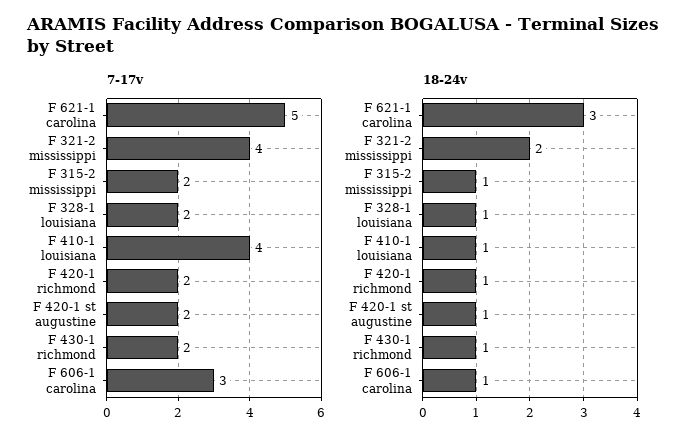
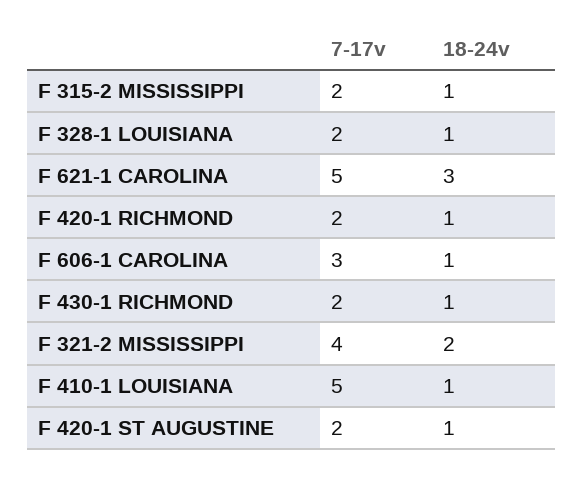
  {
    "7-17v": {
      "F 621-1 carolina": 5,
      "F 321-2 mississippi": 4,
      "F 315-2 mississippi": 2,
      "F 328-1 louisiana": 2,
-     "F 410-1 louisiana": 4,
+     "F 410-1 louisiana": 5,
      "F 420-1 richmond": 2,
      "F 420-1 st augustine": 2,
      "F 430-1 richmond": 2,
      "F 606-1 carolina": 3
    },
    "18-24v": {
      "F 621-1 carolina": 3,
      "F 321-2 mississippi": 2,
      "F 315-2 mississippi": 1,
      "F 328-1 louisiana": 1,
      "F 410-1 louisiana": 1,
      "F 420-1 richmond": 1,
      "F 420-1 st augustine": 1,
      "F 430-1 richmond": 1,
      "F 606-1 carolina": 1
    }
  }

